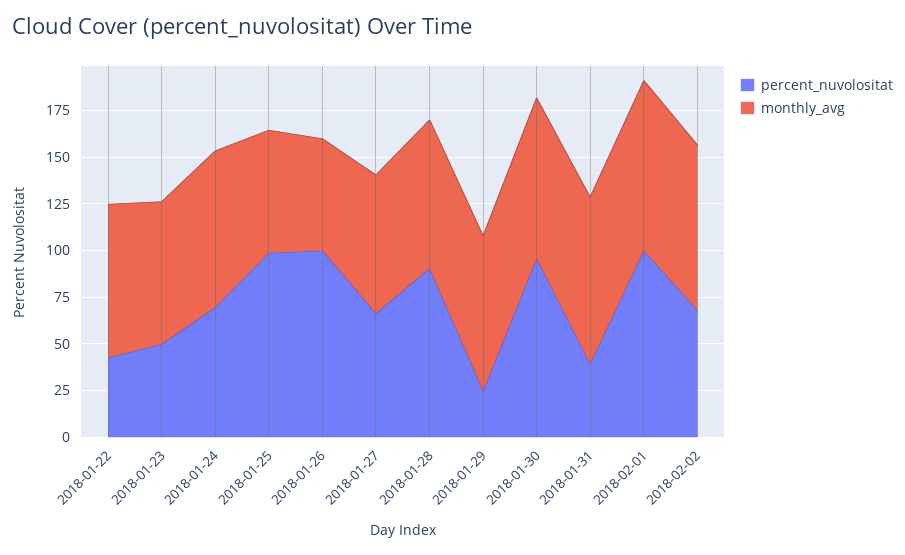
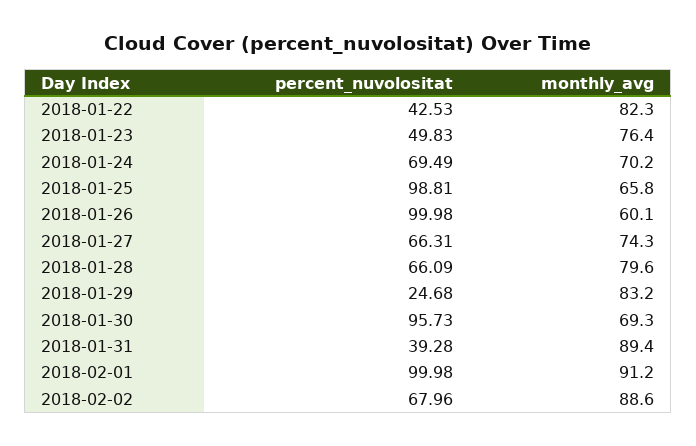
  {
    "percent_nuvolositat": {
      "2018-01-22": 42.53,
      "2018-01-23": 49.83,
      "2018-01-24": 69.49,
      "2018-01-25": 98.81,
      "2018-01-26": 99.98,
      "2018-01-27": 66.31,
-     "2018-01-28": 90,
+     "2018-01-28": 66.09,
      "2018-01-29": 24.68,
      "2018-01-30": 95.73,
      "2018-01-31": 39.28,
      "2018-02-01": 99.98,
      "2018-02-02": 67.96
    },
    "monthly_avg": {
      "2018-01-22": 82.3,
      "2018-01-23": 76.4,
-     "2018-01-24": 85,
+     "2018-01-24": 70.2,
      "2018-01-25": 65.8,
      "2018-01-26": 60.1,
      "2018-01-27": 74.3,
      "2018-01-28": 79.6,
      "2018-01-29": 83.2,
-     "2018-01-30": 85,
+     "2018-01-30": 69.3,
      "2018-01-31": 89.4,
      "2018-02-01": 91.2,
      "2018-02-02": 88.6
    }
  }

